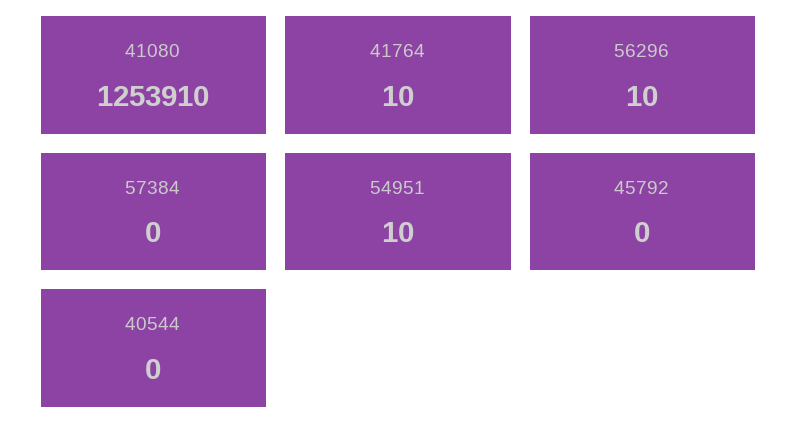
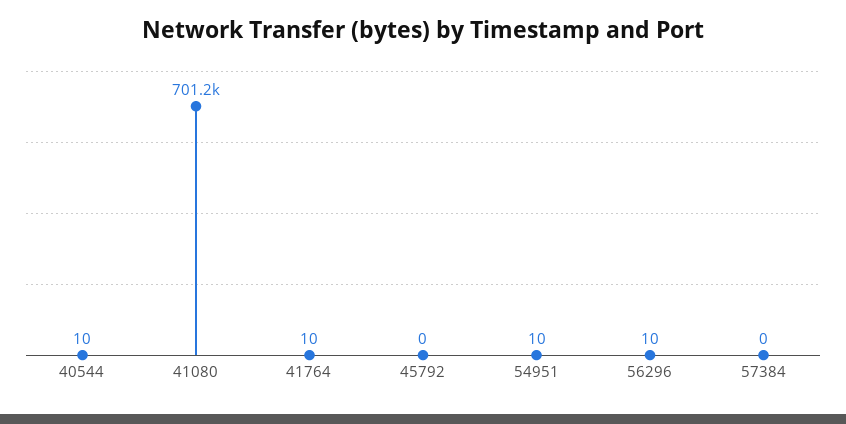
  {
-   "41080": 1253910,
+   "41080": 701200,
    "41764": 10,
    "56296": 10,
    "57384": 0,
    "54951": 10,
    "45792": 0,
-   "40544": 0
+   "40544": 10
  }

